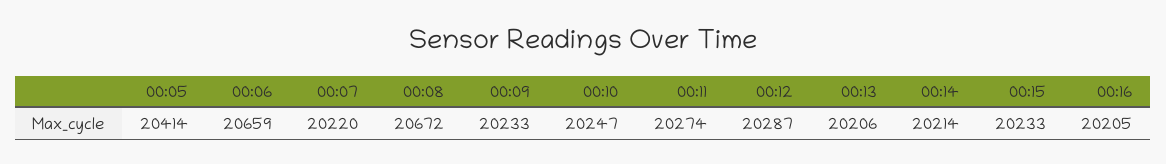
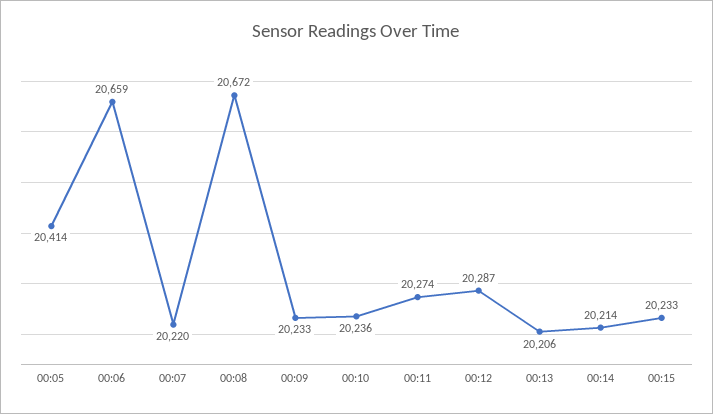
  {
    "00:05": 20414,
    "00:06": 20659,
    "00:07": 20220,
    "00:08": 20672,
    "00:09": 20233,
-   "00:10": 20247,
+   "00:10": 20236,
    "00:11": 20274,
    "00:12": 20287,
    "00:13": 20206,
    "00:14": 20214,
-   "00:15": 20233,
+   "00:15": 20233
-   "00:16": 20205
  }

